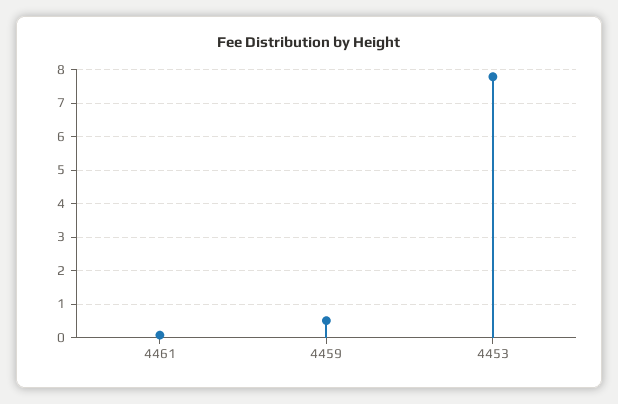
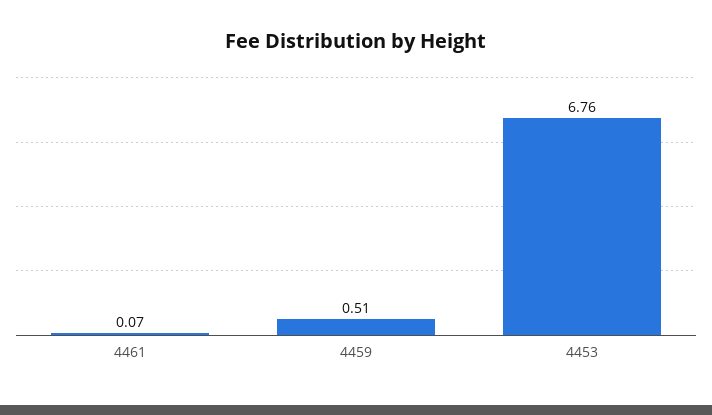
  {
    "4461": 0.07,
    "4459": 0.51,
-   "4453": 7.8
+   "4453": 6.76
  }

